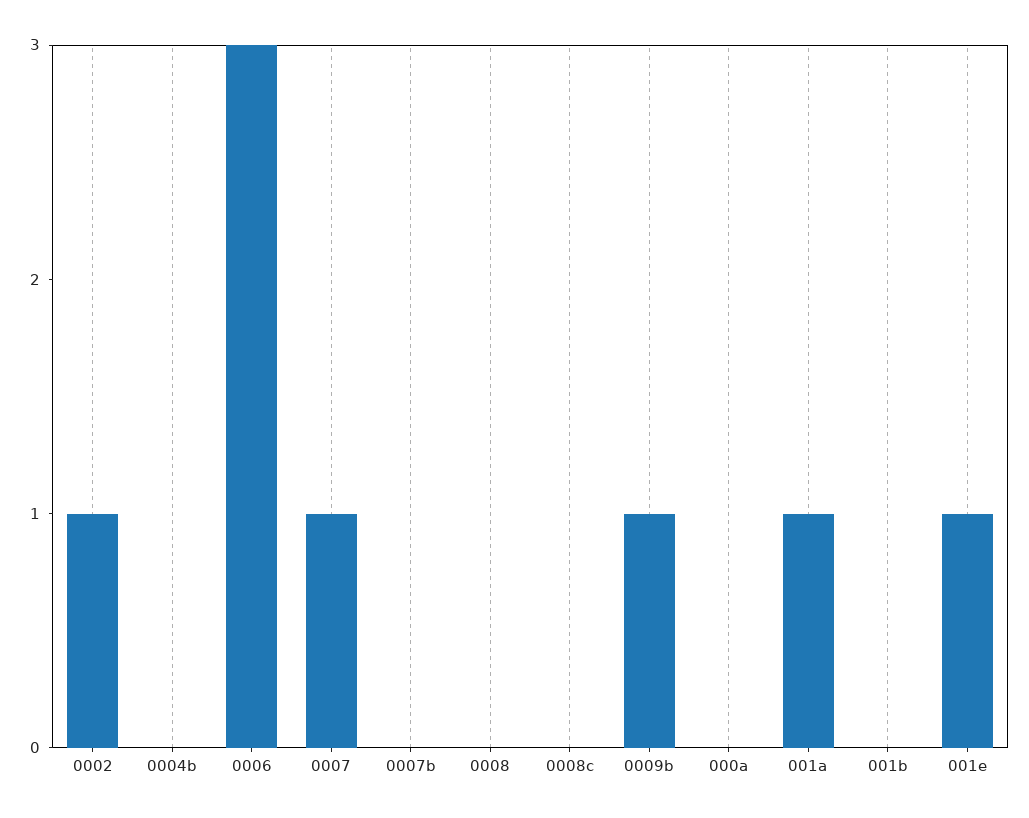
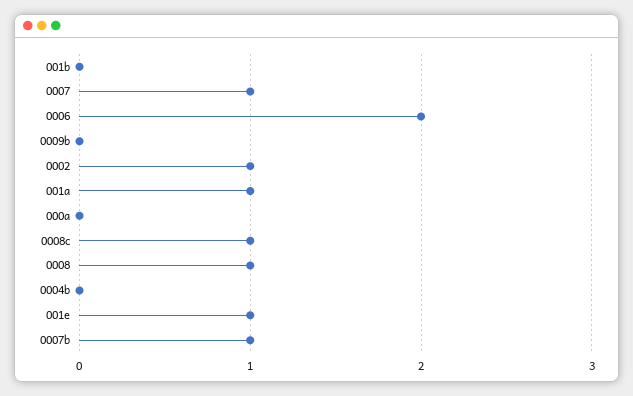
  {
    "0002": 1,
    "0004b": 0,
-   "0006": 3,
+   "0006": 2,
    "0007": 1,
-   "0007b": 0,
+   "0007b": 1,
-   "0008": 0,
+   "0008": 1,
-   "0008c": 0,
+   "0008c": 1,
-   "0009b": 1,
+   "0009b": 0,
    "000a": 0,
    "001a": 1,
    "001b": 0,
    "001e": 1
  }

